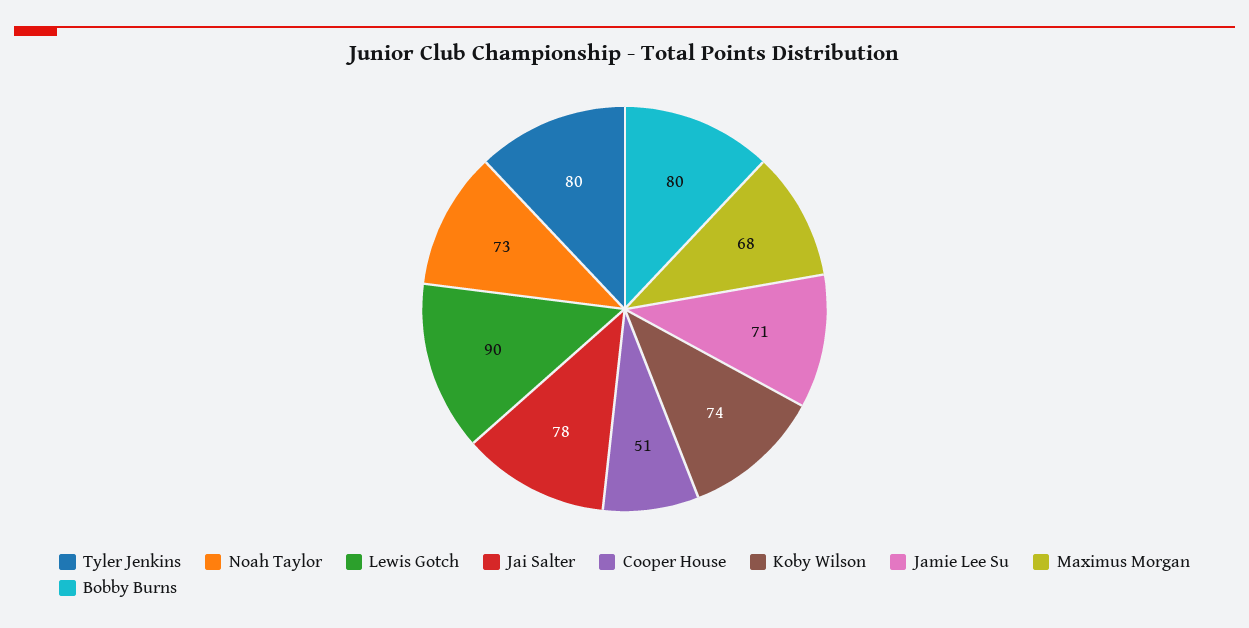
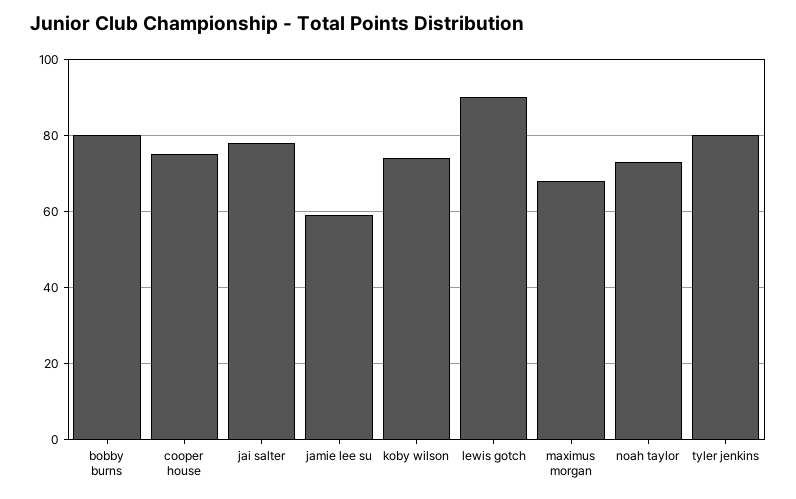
  {
    "Tyler Jenkins": 80,
    "Noah Taylor": 73,
    "Lewis Gotch": 90,
    "Jai Salter": 78,
-   "Cooper House": 51,
+   "Cooper House": 75,
    "Koby Wilson": 74,
-   "Jamie Lee Su": 71,
+   "Jamie Lee Su": 60,
    "Maximus Morgan": 68,
    "Bobby Burns": 80
  }

